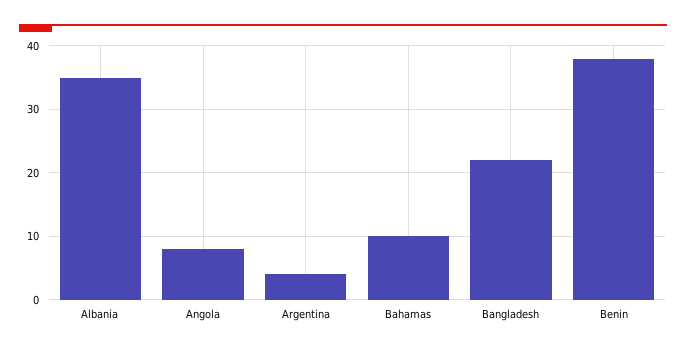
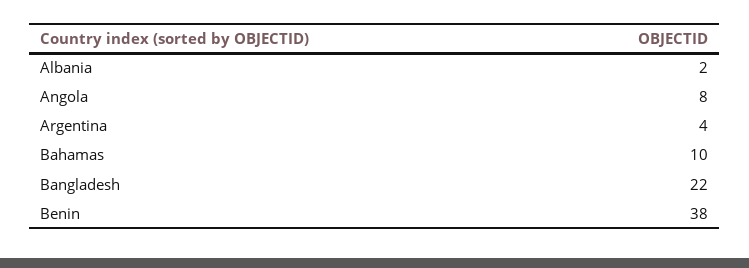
  {
-   "Albania": 35,
+   "Albania": 2,
    "Angola": 8,
    "Argentina": 4,
    "Bahamas": 10,
    "Bangladesh": 22,
    "Benin": 38
  }

